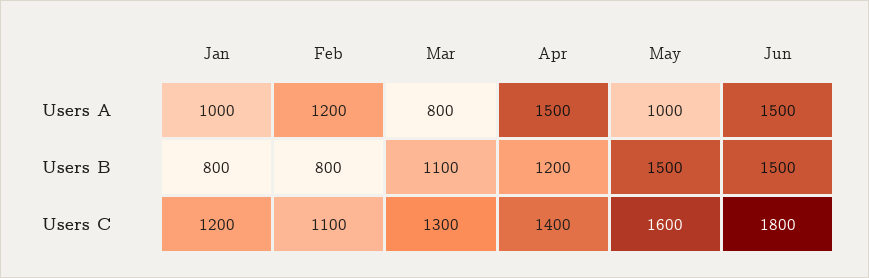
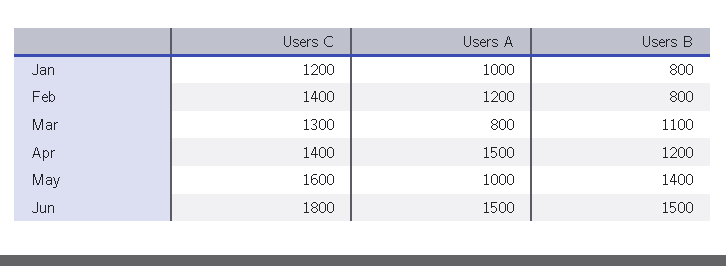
  {
    "Jan": {
      "Users A": 1000,
      "Users B": 800,
      "Users C": 1200
    },
    "Feb": {
      "Users A": 1200,
      "Users B": 800,
-     "Users C": 1100
+     "Users C": 1400
    },
    "Mar": {
      "Users A": 800,
      "Users B": 1100,
      "Users C": 1300
    },
    "Apr": {
      "Users A": 1500,
      "Users B": 1200,
      "Users C": 1400
    },
    "May": {
      "Users A": 1000,
-     "Users B": 1500,
+     "Users B": 1400,
      "Users C": 1600
    },
    "Jun": {
      "Users A": 1500,
      "Users B": 1500,
      "Users C": 1800
    }
  }

